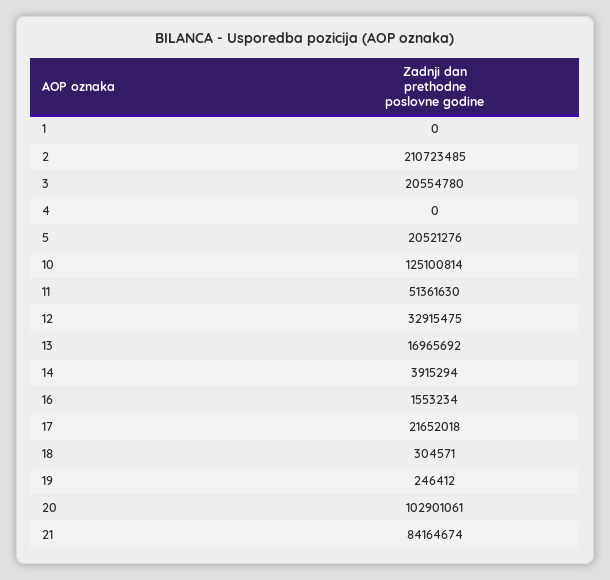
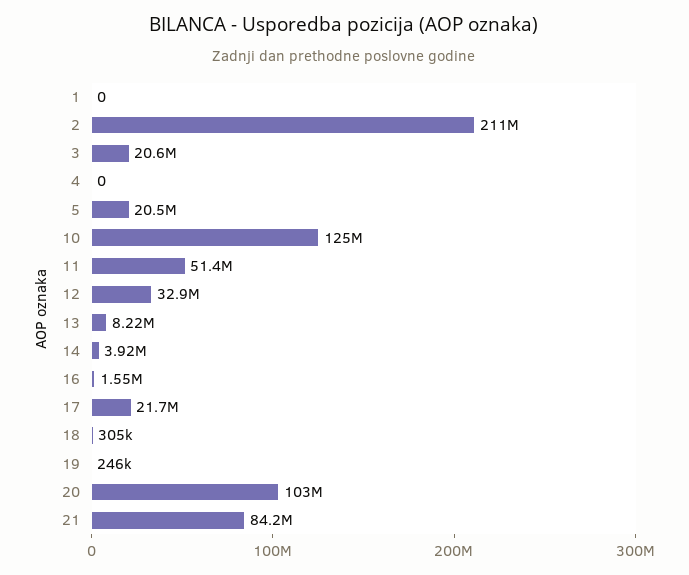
  {
    "1": 0,
    "2": 210723485,
    "3": 20554780,
    "4": 0,
    "5": 20521276,
    "10": 125100814,
    "11": 51361630,
    "12": 32915475,
-   "13": 16965692,
+   "13": 8220000,
    "14": 3915294,
    "16": 1553234,
    "17": 21652018,
    "18": 304571,
    "19": 246412,
    "20": 102901061,
    "21": 84164674
  }

